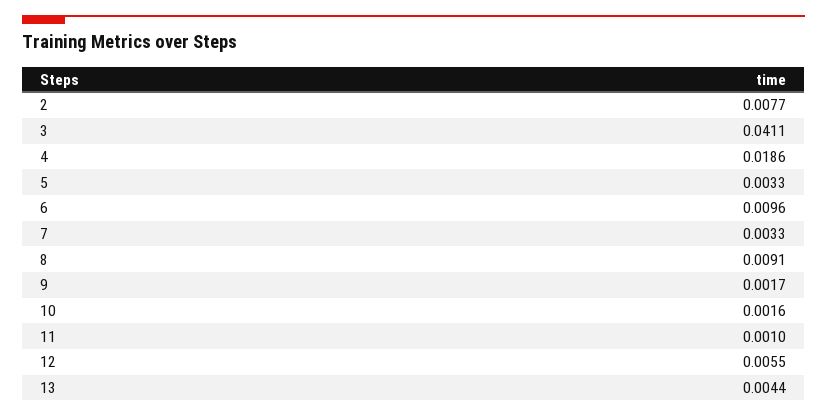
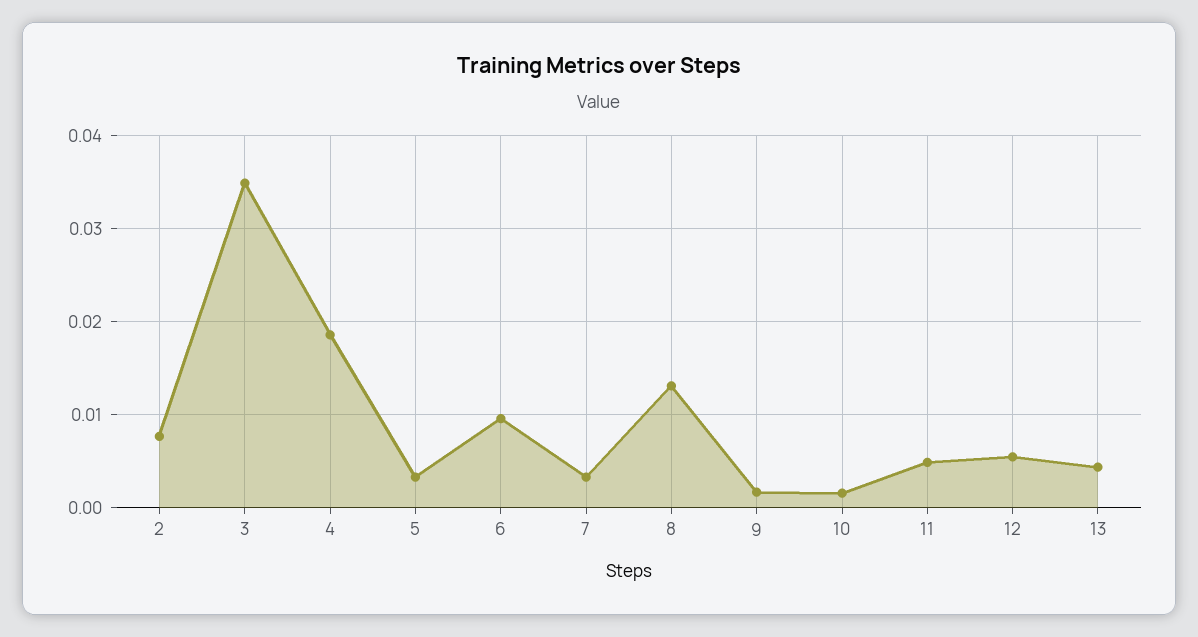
  {
    "2": 0.0077,
-   "3": 0.0411,
+   "3": 0.035,
    "4": 0.0186,
    "5": 0.0033,
    "6": 0.0096,
    "7": 0.0033,
-   "8": 0.0091,
+   "8": 0.013,
    "9": 0.0017,
    "10": 0.0016,
-   "11": 0.001,
+   "11": 0.005,
    "12": 0.0055,
    "13": 0.0044
  }

